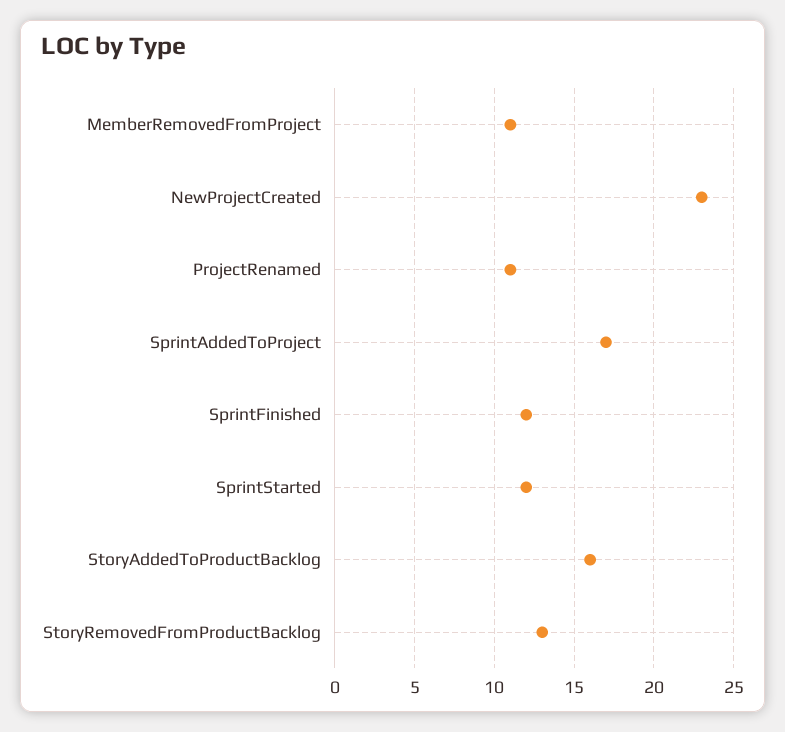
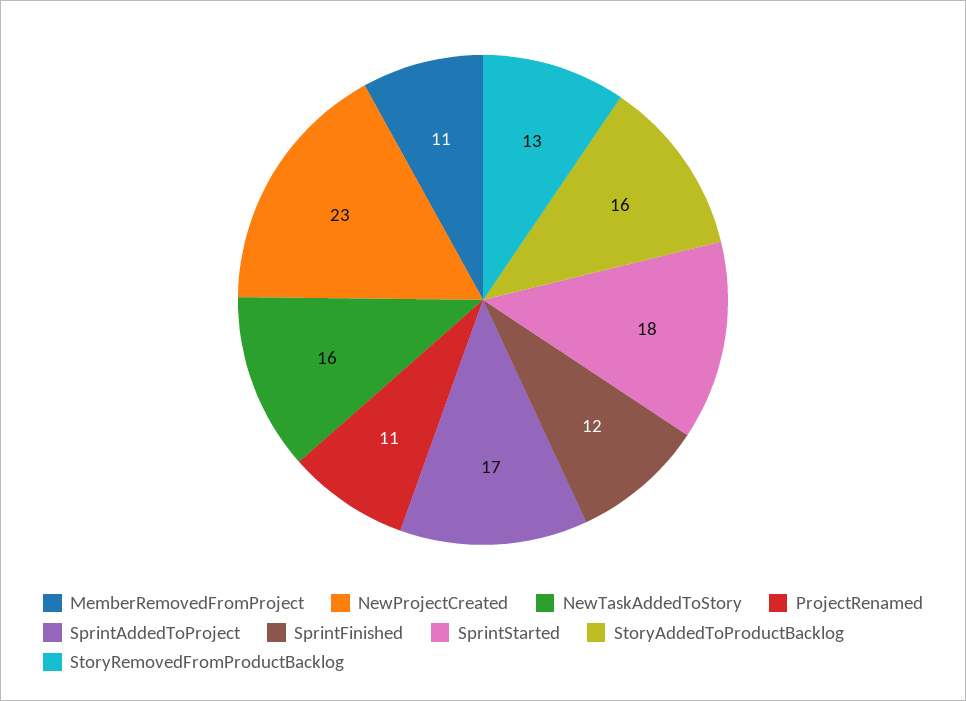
  {
    "MemberRemovedFromProject": 11,
    "NewProjectCreated": 23,
    "ProjectRenamed": 11,
    "SprintAddedToProject": 17,
    "SprintFinished": 12,
-   "SprintStarted": 12,
+   "SprintStarted": 18,
    "StoryAddedToProductBacklog": 16,
-   "StoryRemovedFromProductBacklog": 13
+   "StoryRemovedFromProductBacklog": 13,
+   "NewTaskAddedToStory": 16
  }

